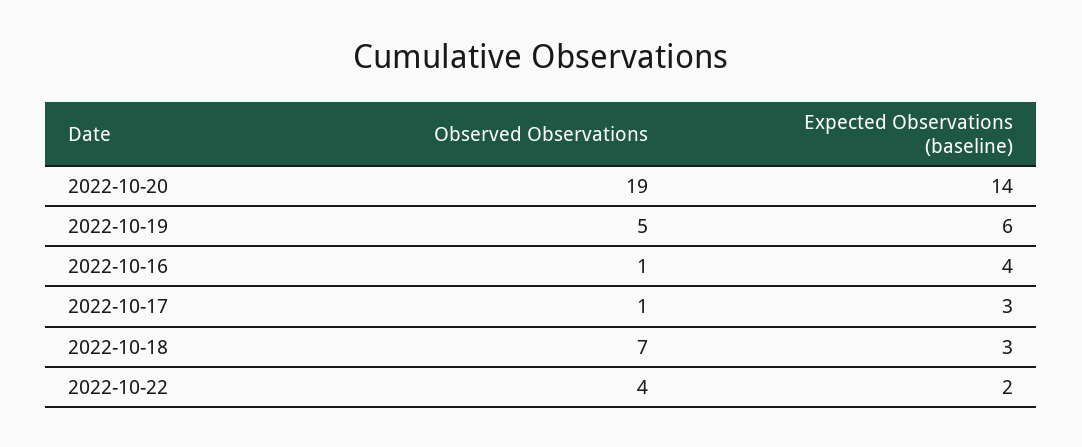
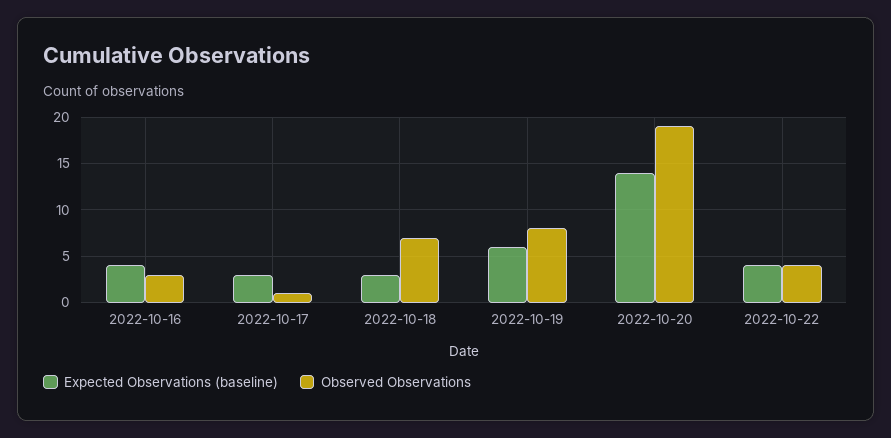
  {
    "Observed Observations": {
      "2022-10-20": 19,
-     "2022-10-19": 5,
+     "2022-10-19": 8,
-     "2022-10-16": 1,
+     "2022-10-16": 3,
      "2022-10-17": 1,
      "2022-10-18": 7,
      "2022-10-22": 4
    },
    "Expected Observations (baseline)": {
      "2022-10-20": 14,
      "2022-10-19": 6,
      "2022-10-16": 4,
      "2022-10-17": 3,
      "2022-10-18": 3,
-     "2022-10-22": 2
+     "2022-10-22": 4
    }
  }

